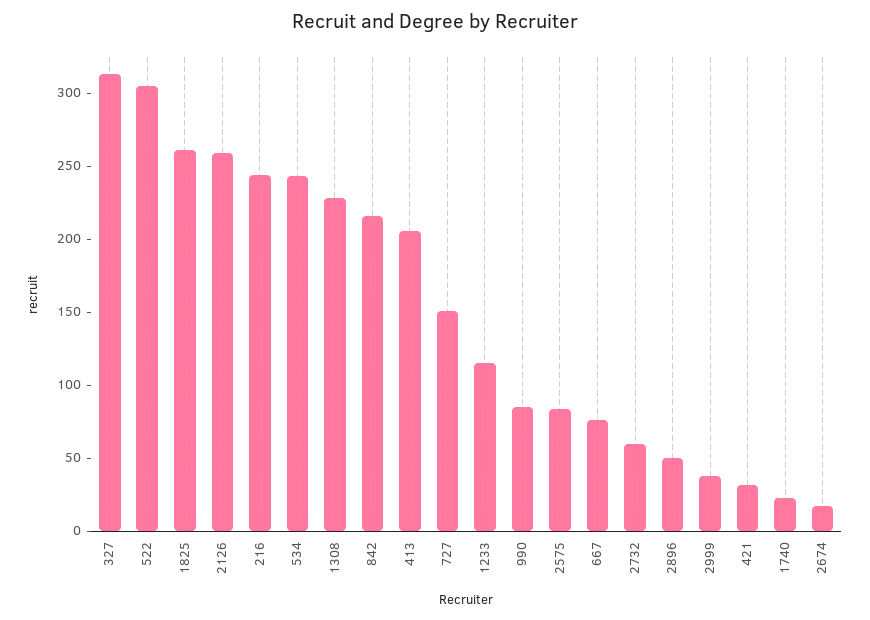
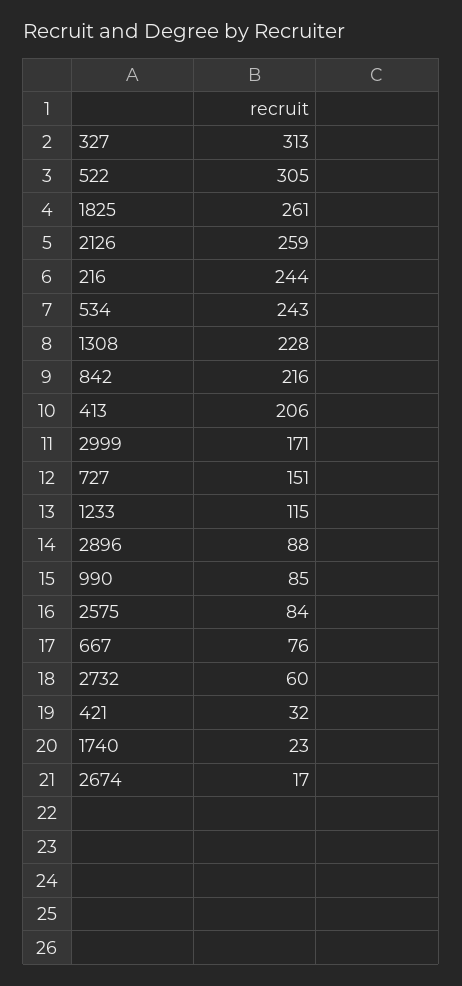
  {
    "327": 313,
    "522": 305,
    "1825": 261,
    "2126": 259,
    "216": 244,
    "534": 243,
    "1308": 228,
    "842": 216,
    "413": 206,
    "727": 151,
    "1233": 115,
    "990": 85,
    "2575": 84,
    "667": 76,
    "2732": 60,
-   "2896": 50,
+   "2896": 88,
-   "2999": 40,
+   "2999": 171,
    "421": 32,
    "1740": 23,
    "2674": 17
  }

